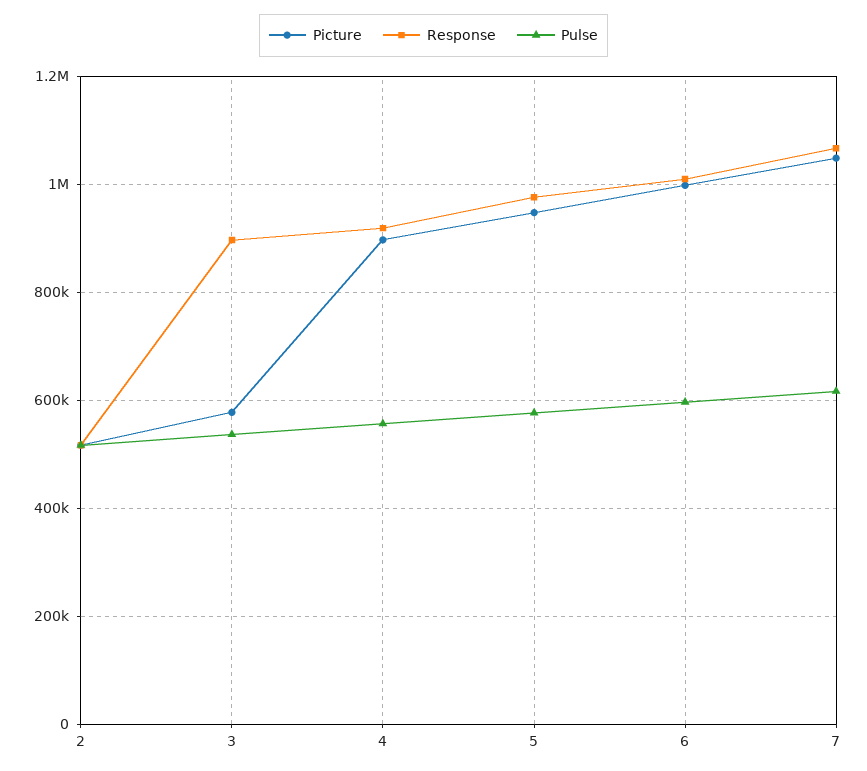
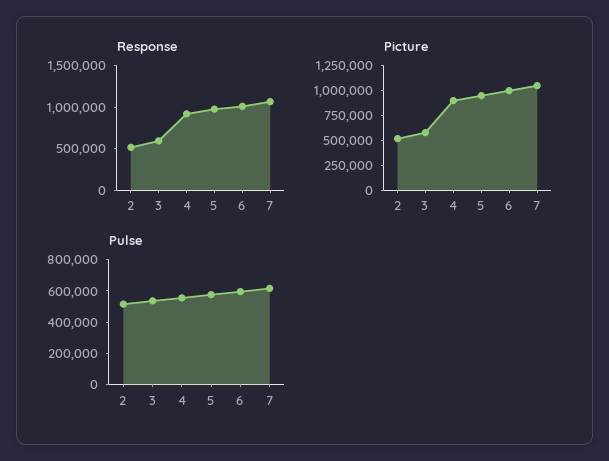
  {
    "Picture": {
      "2": 520000,
      "3": 580000,
      "4": 900000,
      "5": 940000,
      "6": 1000000,
      "7": 1040000
    },
    "Response": {
      "2": 520000,
-     "3": 900000,
+     "3": 600000,
      "4": 920000,
      "5": 980000,
      "6": 1000000,
      "7": 1060000
    },
    "Pulse": {
      "2": 520000,
      "3": 540000,
      "4": 560000,
      "5": 580000,
      "6": 600000,
      "7": 620000
    }
  }

